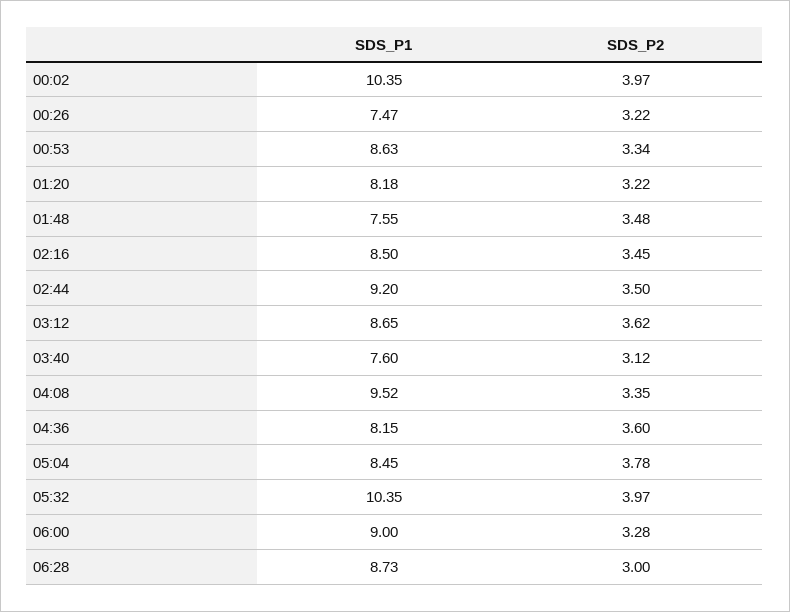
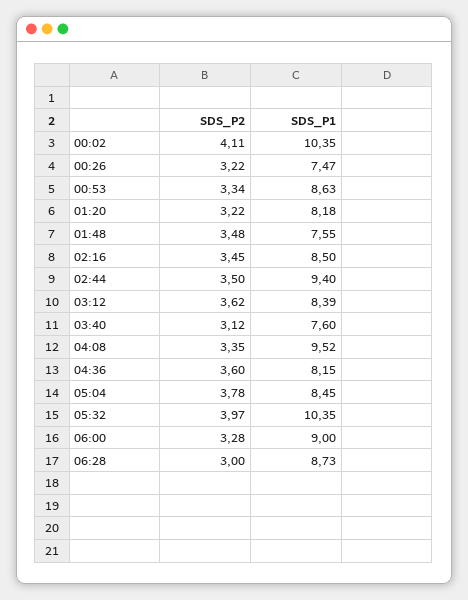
  {
    "SDS_P1": {
      "00:02": 10.35,
      "00:26": 7.47,
      "00:53": 8.63,
      "01:20": 8.18,
      "01:48": 7.55,
      "02:16": 8.5,
-     "02:44": 9.2,
+     "02:44": 9.4,
-     "03:12": 8.65,
+     "03:12": 8.39,
      "03:40": 7.6,
      "04:08": 9.52,
      "04:36": 8.15,
      "05:04": 8.45,
      "05:32": 10.35,
      "06:00": 9,
      "06:28": 8.73
    },
    "SDS_P2": {
-     "00:02": 3.97,
+     "00:02": 4.11,
      "00:26": 3.22,
      "00:53": 3.34,
      "01:20": 3.22,
      "01:48": 3.48,
      "02:16": 3.45,
      "02:44": 3.5,
      "03:12": 3.62,
      "03:40": 3.12,
      "04:08": 3.35,
      "04:36": 3.6,
      "05:04": 3.78,
      "05:32": 3.97,
      "06:00": 3.28,
      "06:28": 3
    }
  }

